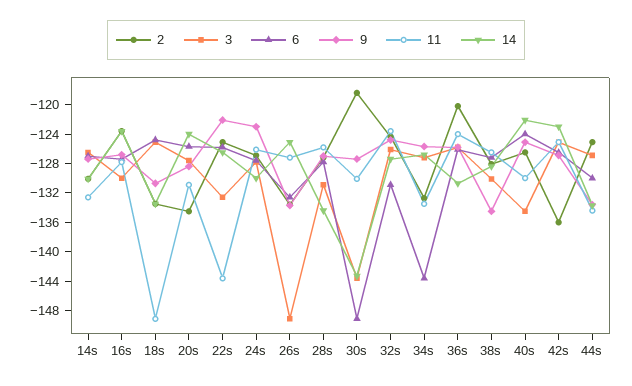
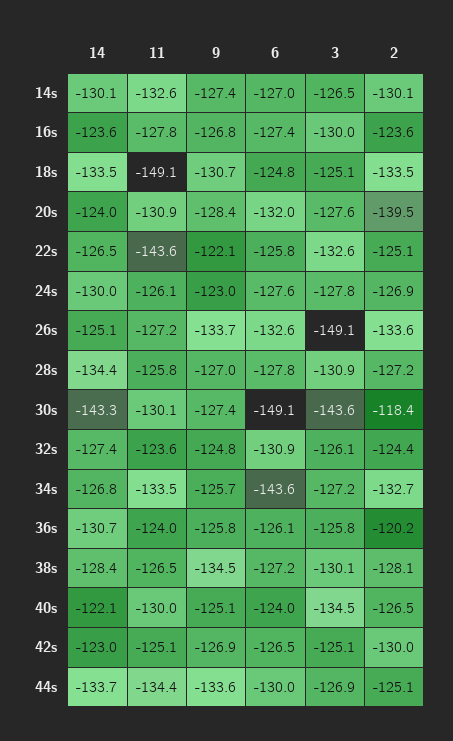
  {
    "2": {
      "14s": -130.1,
      "16s": -123.6,
      "18s": -133.5,
-     "20s": -134,
+     "20s": -139.5,
      "22s": -125.1,
      "24s": -126.9,
      "26s": -133.6,
      "28s": -127.2,
      "30s": -118.4,
      "32s": -124.4,
      "34s": -132.7,
      "36s": -120.2,
      "38s": -128.1,
      "40s": -126.5,
-     "42s": -136,
+     "42s": -130,
      "44s": -125.1
    },
    "3": {
      "14s": -126.5,
      "16s": -130,
      "18s": -125.1,
      "20s": -127.6,
      "22s": -132.6,
      "24s": -127.8,
      "26s": -149.1,
      "28s": -130.9,
      "30s": -143.6,
      "32s": -126.1,
      "34s": -127.2,
      "36s": -125.8,
      "38s": -130.1,
      "40s": -134.5,
      "42s": -125.1,
      "44s": -126.9
    },
    "6": {
      "14s": -127,
      "16s": -127.4,
      "18s": -124.8,
-     "20s": -126,
+     "20s": -132,
      "22s": -125.8,
      "24s": -127.6,
      "26s": -132.6,
      "28s": -127.8,
      "30s": -149.1,
      "32s": -130.9,
      "34s": -143.6,
      "36s": -126.1,
      "38s": -127.2,
      "40s": -124,
      "42s": -126.5,
      "44s": -130
    },
    "9": {
      "14s": -127.4,
      "16s": -126.8,
      "18s": -130.7,
      "20s": -128.4,
      "22s": -122.1,
      "24s": -123,
      "26s": -133.7,
      "28s": -127,
      "30s": -127.4,
      "32s": -124.8,
      "34s": -125.7,
      "36s": -125.8,
      "38s": -134.5,
      "40s": -125.1,
      "42s": -126.9,
      "44s": -133.6
    },
    "11": {
      "14s": -132.6,
      "16s": -127.8,
      "18s": -149.1,
      "20s": -130.9,
      "22s": -143.6,
      "24s": -126.1,
      "26s": -127.2,
      "28s": -125.8,
      "30s": -130.1,
      "32s": -123.6,
      "34s": -133.5,
      "36s": -124,
      "38s": -126.5,
      "40s": -130,
      "42s": -125.1,
      "44s": -134.4
    },
    "14": {
      "14s": -130.1,
      "16s": -123.6,
      "18s": -133.5,
      "20s": -124,
      "22s": -126.5,
      "24s": -130,
      "26s": -125.1,
      "28s": -134.4,
      "30s": -143.3,
      "32s": -127.4,
      "34s": -126.8,
      "36s": -130.7,
      "38s": -128.4,
      "40s": -122.1,
      "42s": -123,
      "44s": -133.7
    }
  }

